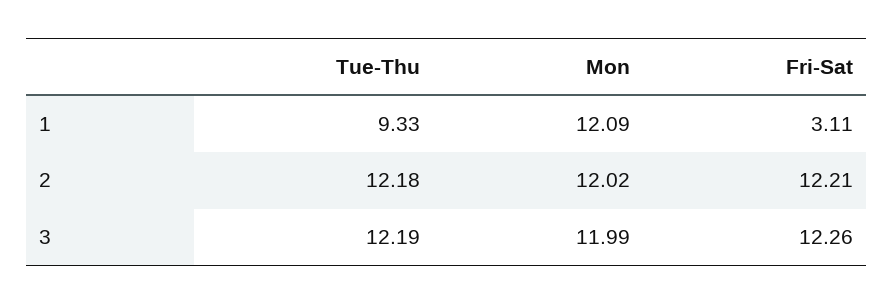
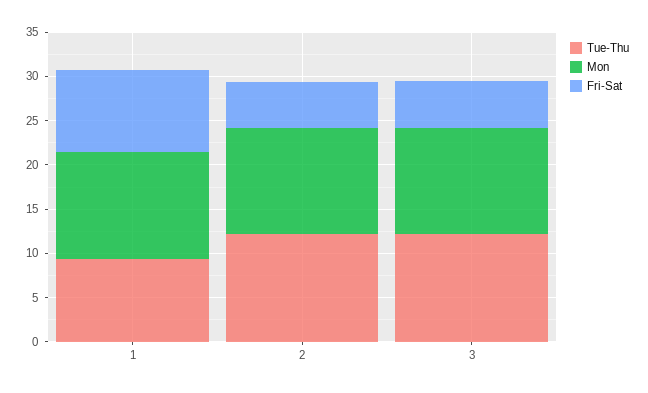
  {
    "Tue-Thu": {
      "1": 9.33,
      "2": 12.18,
      "3": 12.19
    },
    "Mon": {
      "1": 12.09,
      "2": 12.02,
      "3": 11.99
    },
    "Fri-Sat": {
-     "1": 3.11,
+     "1": 9,
-     "2": 12.21,
+     "2": 5,
-     "3": 12.26
+     "3": 5
    }
  }

